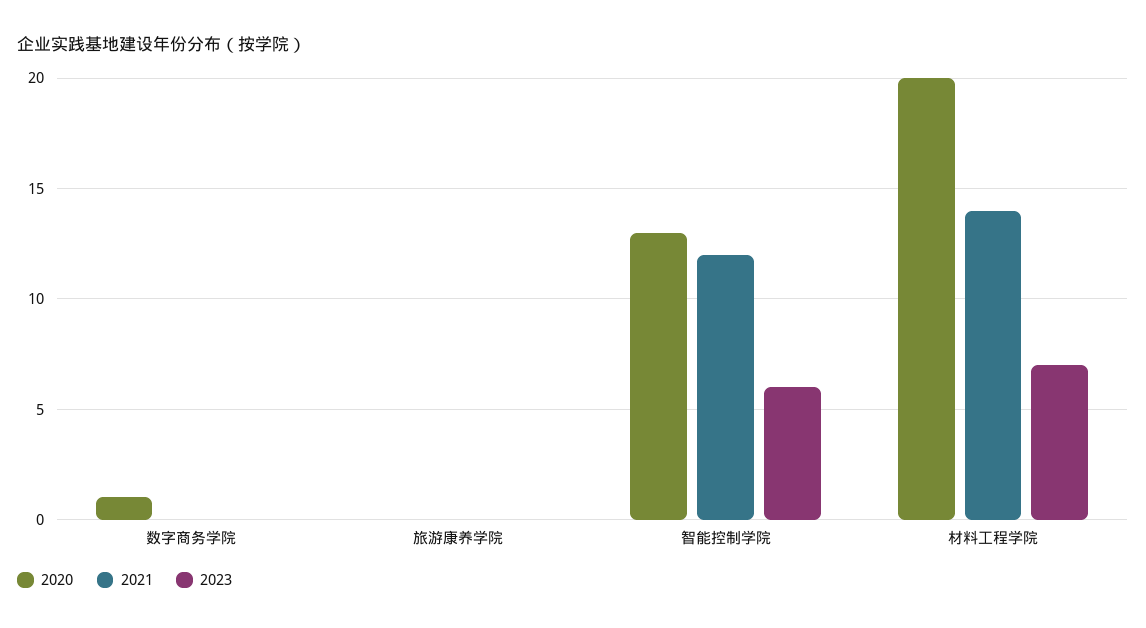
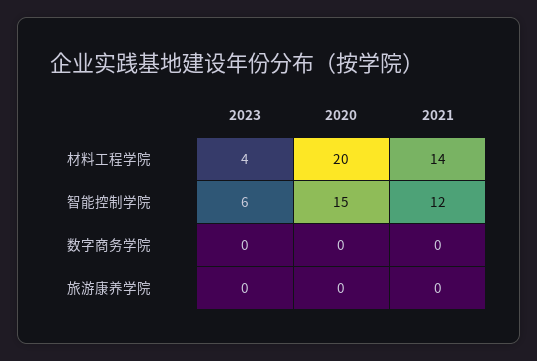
  {
    "2020": {
-     "数字商务学院": 1,
+     "数字商务学院": 0,
      "旅游康养学院": 0,
-     "智能控制学院": 13,
+     "智能控制学院": 15,
      "材料工程学院": 20
    },
    "2021": {
      "数字商务学院": 0,
      "旅游康养学院": 0,
      "智能控制学院": 12,
      "材料工程学院": 14
    },
    "2023": {
      "数字商务学院": 0,
      "旅游康养学院": 0,
      "智能控制学院": 6,
-     "材料工程学院": 7
+     "材料工程学院": 4
    }
  }

